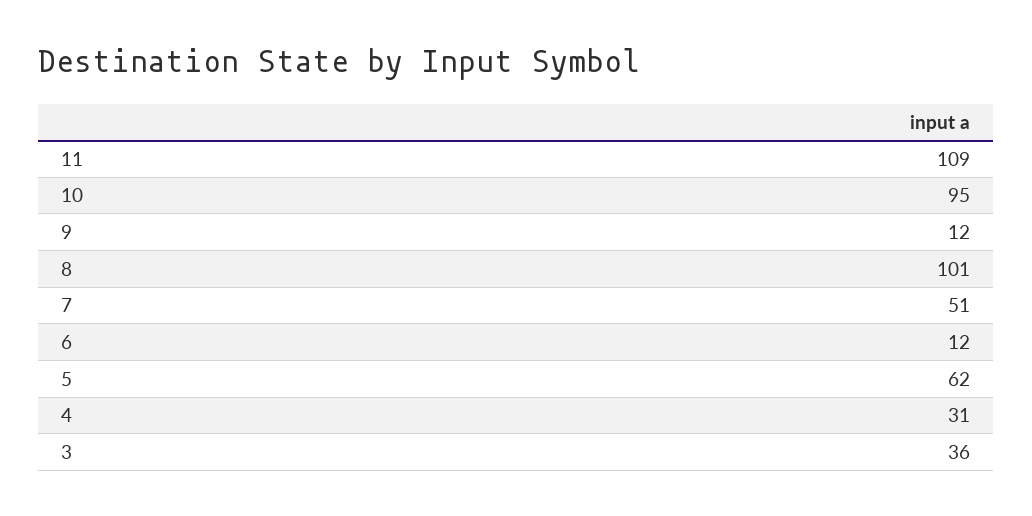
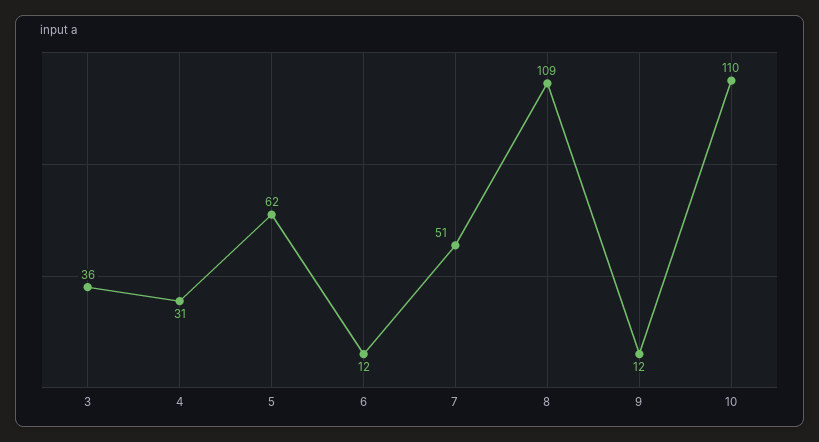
  {
-   "11": 109,
-   "10": 95,
+   "10": 110,
    "9": 12,
-   "8": 101,
+   "8": 109,
    "7": 51,
    "6": 12,
    "5": 62,
    "4": 31,
    "3": 36
  }

